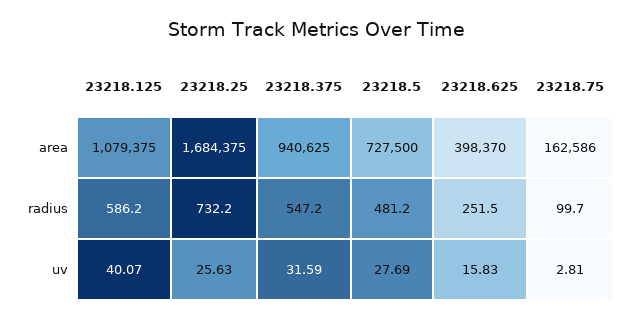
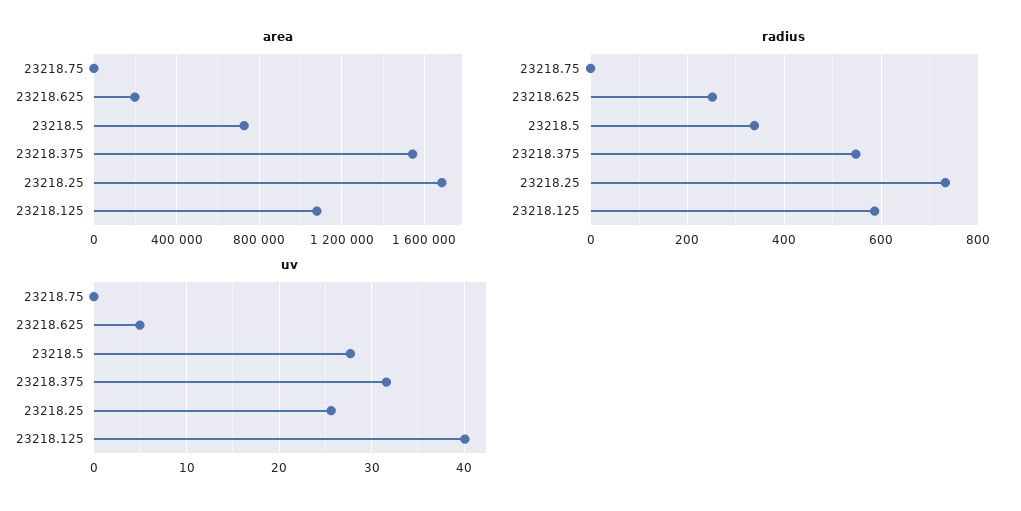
  {
    "area": {
      "23218.125": 1079375,
      "23218.25": 1684375,
-     "23218.375": 940625,
+     "23218.375": 1550000,
      "23218.5": 727500,
-     "23218.625": 398370,
+     "23218.625": 200000,
-     "23218.75": 162586
+     "23218.75": 0
    },
    "radius": {
      "23218.125": 586.2,
      "23218.25": 732.2,
      "23218.375": 547.2,
-     "23218.5": 481.2,
+     "23218.5": 340,
      "23218.625": 251.5,
-     "23218.75": 99.7
+     "23218.75": 0
    },
    "uv": {
      "23218.125": 40.07,
      "23218.25": 25.63,
      "23218.375": 31.59,
      "23218.5": 27.69,
-     "23218.625": 15.83,
+     "23218.625": 5,
-     "23218.75": 2.81
+     "23218.75": 0
    }
  }

